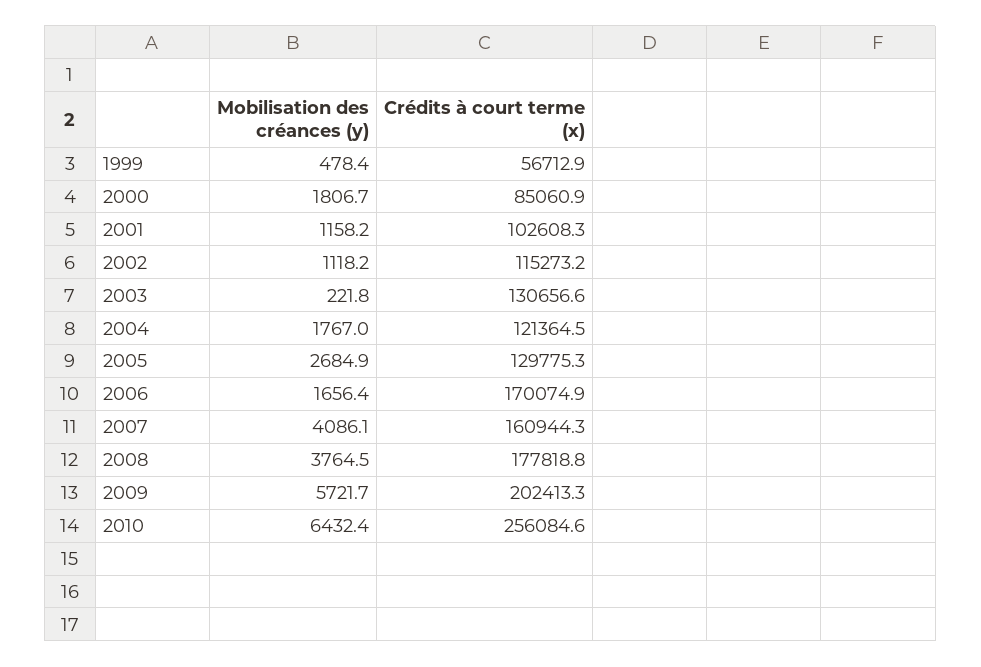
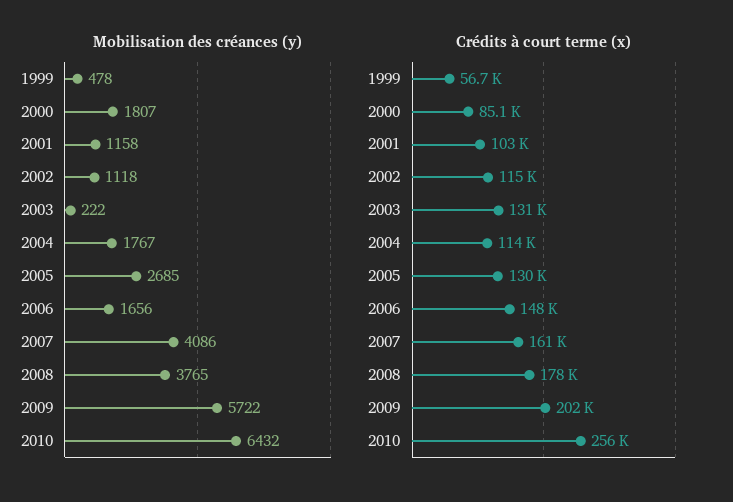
  {
    "Mobilisation des créances (y)": {
      "1999": 478.4,
      "2000": 1806.7,
      "2001": 1158.2,
      "2002": 1118.2,
      "2003": 221.8,
      "2004": 1767,
      "2005": 2684.9,
      "2006": 1656.4,
      "2007": 4086.1,
      "2008": 3764.5,
      "2009": 5721.7,
      "2010": 6432.4
    },
    "Crédits à court terme (x)": {
      "1999": 56712.9,
      "2000": 85060.9,
      "2001": 102608.3,
      "2002": 115273.2,
      "2003": 130656.6,
-     "2004": 121364.5,
+     "2004": 114000,
      "2005": 129775.3,
-     "2006": 170074.9,
+     "2006": 148000,
      "2007": 160944.3,
      "2008": 177818.8,
      "2009": 202413.3,
      "2010": 256084.6
    }
  }

